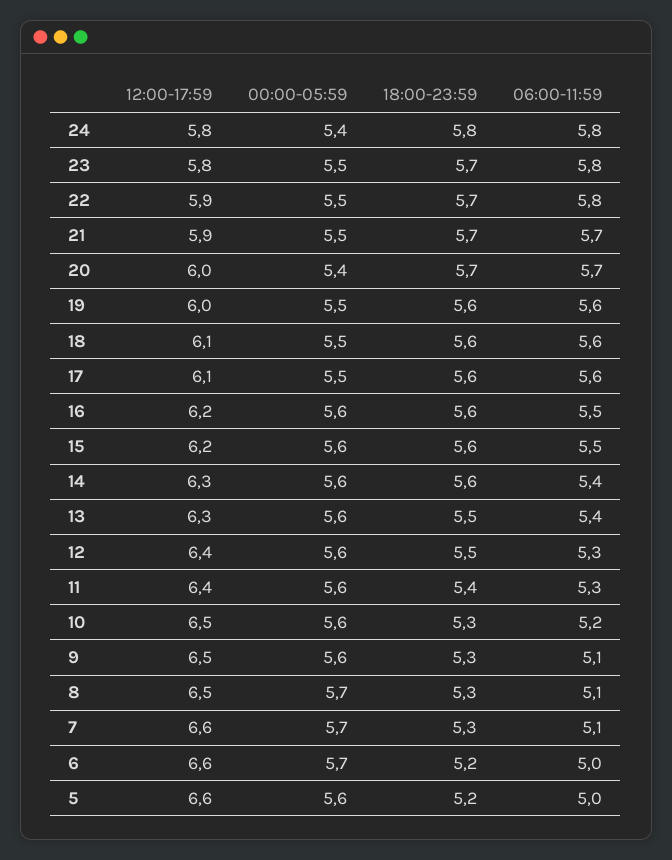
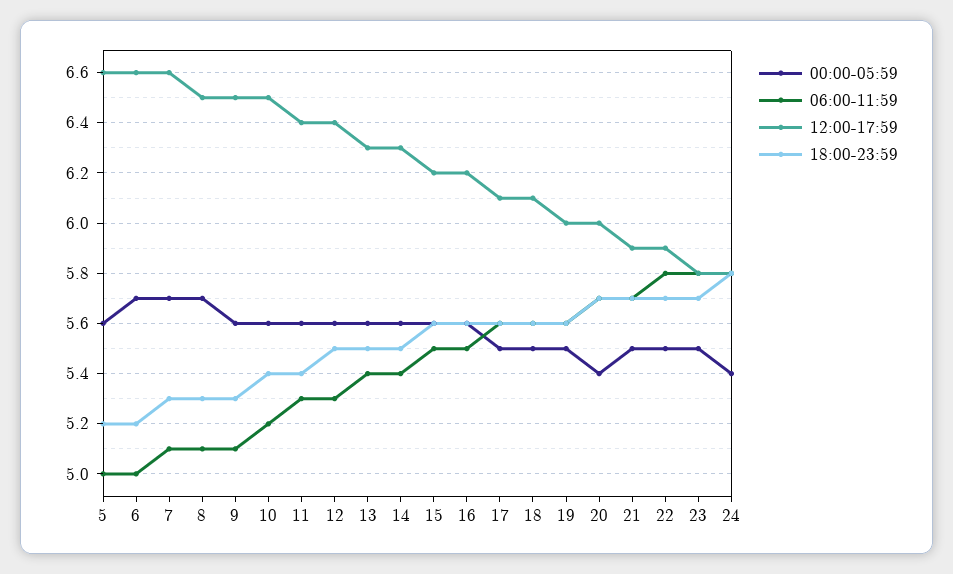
  {
    "12:00-17:59": {
      "24": 5.8,
      "23": 5.8,
      "22": 5.9,
      "21": 5.9,
      "20": 6,
      "19": 6,
      "18": 6.1,
      "17": 6.1,
      "16": 6.2,
      "15": 6.2,
      "14": 6.3,
      "13": 6.3,
      "12": 6.4,
      "11": 6.4,
      "10": 6.5,
      "9": 6.5,
      "8": 6.5,
      "7": 6.6,
      "6": 6.6,
      "5": 6.6
    },
    "00:00-05:59": {
      "24": 5.4,
      "23": 5.5,
      "22": 5.5,
      "21": 5.5,
      "20": 5.4,
      "19": 5.5,
      "18": 5.5,
      "17": 5.5,
      "16": 5.6,
      "15": 5.6,
      "14": 5.6,
      "13": 5.6,
      "12": 5.6,
      "11": 5.6,
      "10": 5.6,
      "9": 5.6,
      "8": 5.7,
      "7": 5.7,
      "6": 5.7,
      "5": 5.6
    },
    "18:00-23:59": {
      "24": 5.8,
      "23": 5.7,
      "22": 5.7,
      "21": 5.7,
      "20": 5.7,
      "19": 5.6,
      "18": 5.6,
      "17": 5.6,
      "16": 5.6,
      "15": 5.6,
-     "14": 5.6,
+     "14": 5.5,
      "13": 5.5,
      "12": 5.5,
      "11": 5.4,
-     "10": 5.3,
+     "10": 5.4,
      "9": 5.3,
      "8": 5.3,
      "7": 5.3,
      "6": 5.2,
      "5": 5.2
    },
    "06:00-11:59": {
      "24": 5.8,
      "23": 5.8,
      "22": 5.8,
      "21": 5.7,
      "20": 5.7,
      "19": 5.6,
      "18": 5.6,
      "17": 5.6,
      "16": 5.5,
      "15": 5.5,
      "14": 5.4,
      "13": 5.4,
      "12": 5.3,
      "11": 5.3,
      "10": 5.2,
      "9": 5.1,
      "8": 5.1,
      "7": 5.1,
      "6": 5,
      "5": 5
    }
  }

